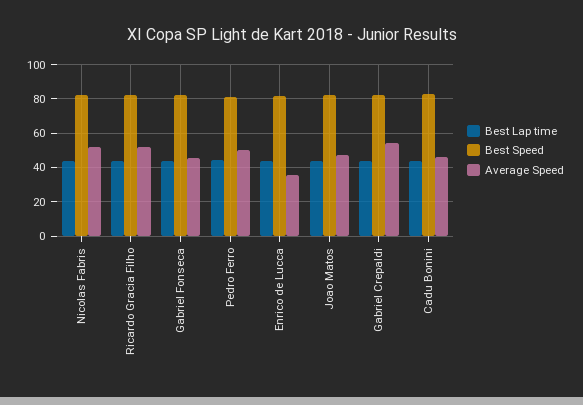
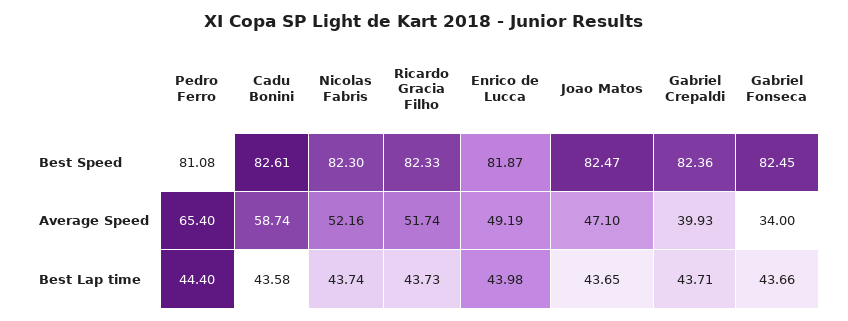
  {
    "Best Lap time": {
      "Nicolas Fabris": 43.74,
      "Ricardo Gracia Filho": 43.73,
      "Gabriel Fonseca": 43.66,
      "Pedro Ferro": 44.4,
      "Enrico de Lucca": 43.98,
      "Joao Matos": 43.65,
      "Gabriel Crepaldi": 43.71,
      "Cadu Bonini": 43.58
    },
    "Best Speed": {
      "Nicolas Fabris": 82.3,
      "Ricardo Gracia Filho": 82.33,
      "Gabriel Fonseca": 82.45,
      "Pedro Ferro": 81.08,
      "Enrico de Lucca": 81.87,
      "Joao Matos": 82.47,
      "Gabriel Crepaldi": 82.36,
      "Cadu Bonini": 82.61
    },
    "Average Speed": {
      "Nicolas Fabris": 52.16,
      "Ricardo Gracia Filho": 51.74,
-     "Gabriel Fonseca": 45,
+     "Gabriel Fonseca": 34,
-     "Pedro Ferro": 50,
+     "Pedro Ferro": 65.4,
-     "Enrico de Lucca": 35,
+     "Enrico de Lucca": 49.19,
      "Joao Matos": 47.1,
-     "Gabriel Crepaldi": 55,
+     "Gabriel Crepaldi": 39.93,
-     "Cadu Bonini": 45
+     "Cadu Bonini": 58.74
    }
  }

